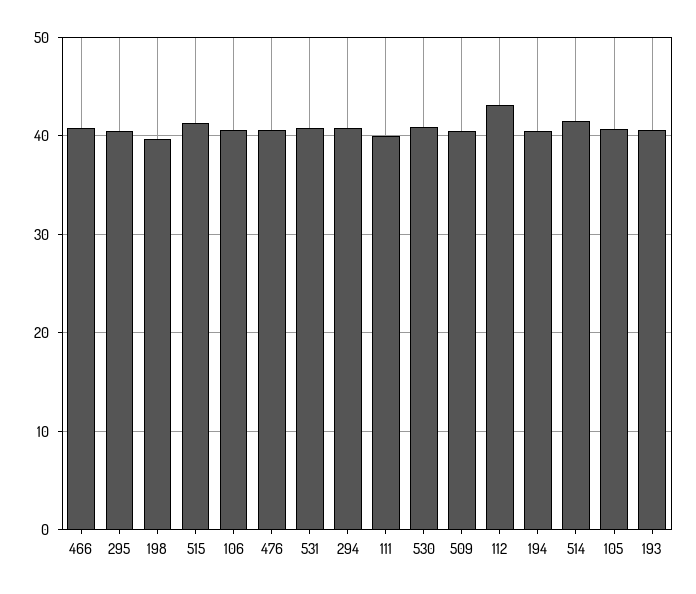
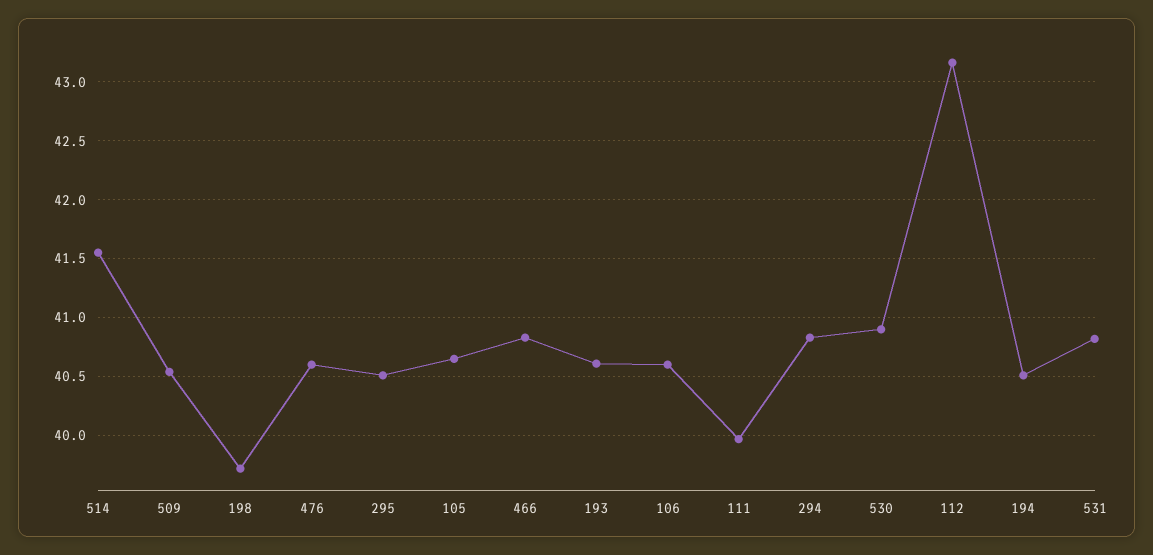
  {
    "466": 40.8,
    "295": 40.5,
    "198": 39.7,
-   "515": 41,
    "106": 40.6,
    "476": 40.6,
    "531": 40.8,
    "294": 40.8,
    "111": 40,
    "530": 40.9,
    "509": 40.5,
    "112": 43.2,
    "194": 40.5,
    "514": 41.6,
    "105": 40.7,
    "193": 40.6
  }

